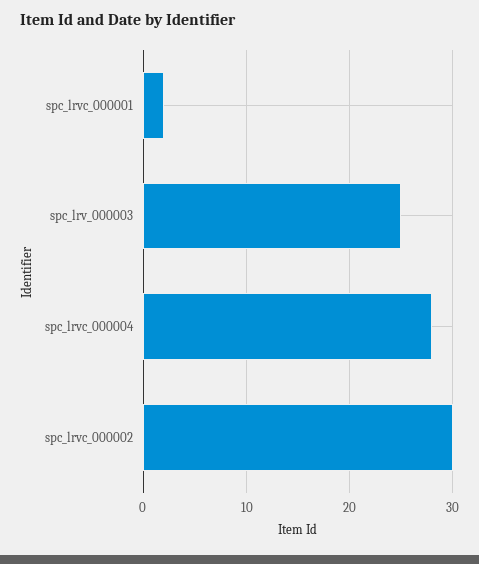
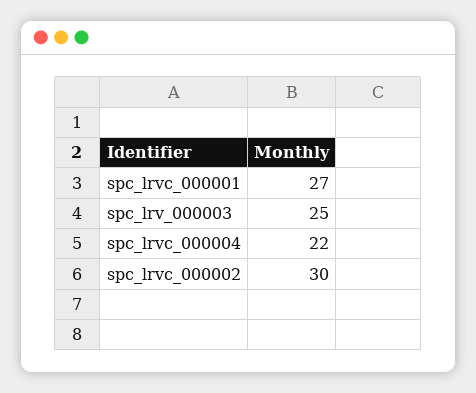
  {
-   "spc_lrvc_000001": 2,
+   "spc_lrvc_000001": 27,
    "spc_lrv_000003": 25,
-   "spc_lrvc_000004": 28,
+   "spc_lrvc_000004": 22,
    "spc_lrvc_000002": 30
  }

